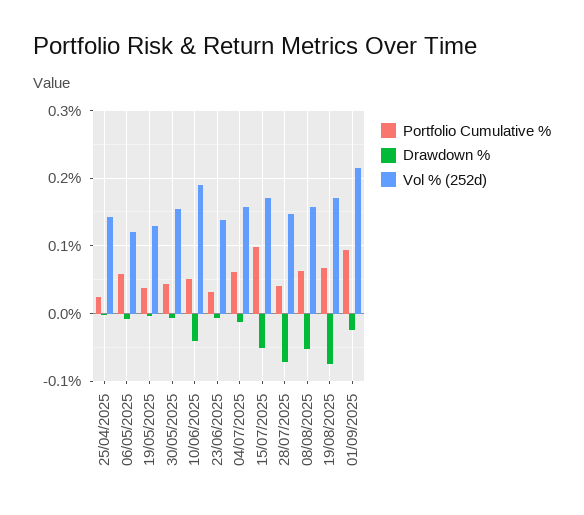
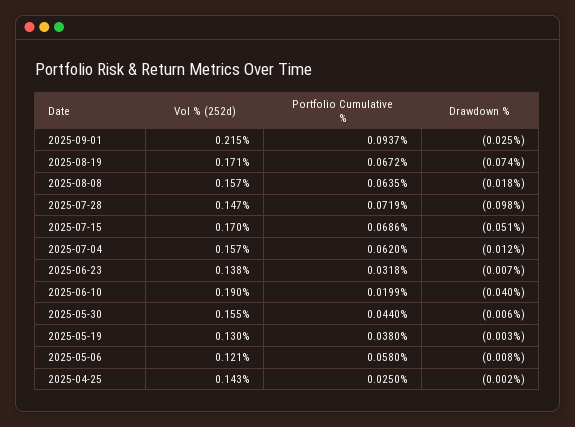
  {
    "Portfolio Cumulative %": {
      "25/04/2025": 0.025,
      "06/05/2025": 0.058,
      "19/05/2025": 0.038,
      "30/05/2025": 0.044,
-     "10/06/2025": 0.05,
+     "10/06/2025": 0.0199,
      "23/06/2025": 0.0318,
      "04/07/2025": 0.062,
-     "15/07/2025": 0.1,
+     "15/07/2025": 0.0686,
-     "28/07/2025": 0.04,
+     "28/07/2025": 0.0719,
      "08/08/2025": 0.0635,
      "19/08/2025": 0.0672,
      "01/09/2025": 0.0937
    },
    "Drawdown %": {
      "25/04/2025": -0.002,
      "06/05/2025": -0.008,
      "19/05/2025": -0.003,
      "30/05/2025": -0.006,
      "10/06/2025": -0.04,
      "23/06/2025": -0.007,
      "04/07/2025": -0.012,
      "15/07/2025": -0.051,
-     "28/07/2025": -0.07,
+     "28/07/2025": -0.098,
-     "08/08/2025": -0.05,
+     "08/08/2025": -0.018,
      "19/08/2025": -0.074,
      "01/09/2025": -0.025
    },
    "Vol % (252d)": {
      "25/04/2025": 0.143,
      "06/05/2025": 0.121,
      "19/05/2025": 0.13,
      "30/05/2025": 0.155,
      "10/06/2025": 0.19,
      "23/06/2025": 0.138,
      "04/07/2025": 0.157,
      "15/07/2025": 0.17,
      "28/07/2025": 0.147,
      "08/08/2025": 0.157,
      "19/08/2025": 0.171,
      "01/09/2025": 0.215
    }
  }

